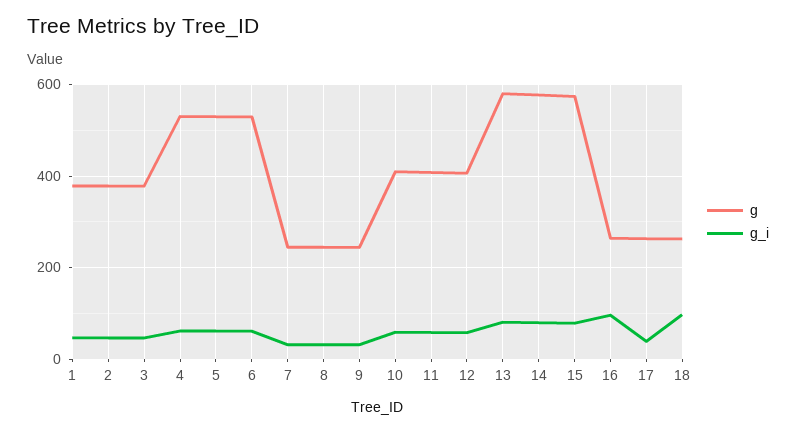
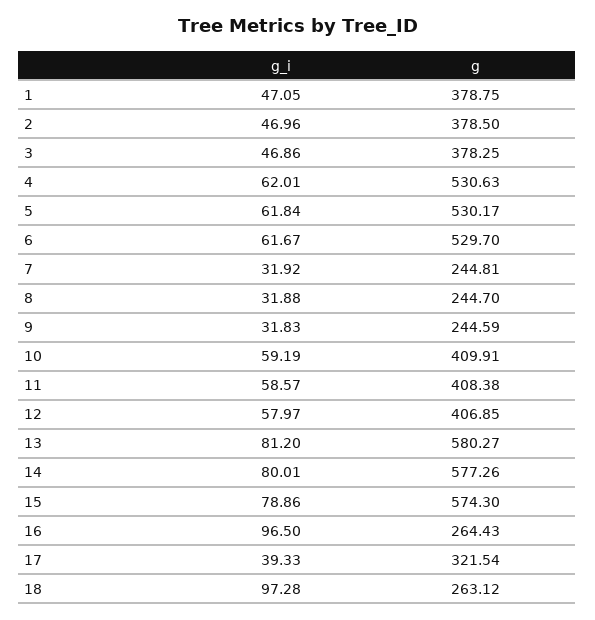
  {
    "g": {
      "1": 378.75,
      "2": 378.5,
      "3": 378.25,
      "4": 530.63,
      "5": 530.17,
      "6": 529.7,
      "7": 244.81,
      "8": 244.7,
      "9": 244.59,
      "10": 409.91,
      "11": 408.38,
      "12": 406.85,
      "13": 580.27,
      "14": 577.26,
      "15": 574.3,
      "16": 264.43,
-     "17": 260,
+     "17": 321.54,
      "18": 263.12
    },
    "g_i": {
      "1": 47.05,
      "2": 46.96,
      "3": 46.86,
      "4": 62.01,
      "5": 61.84,
      "6": 61.67,
      "7": 31.92,
      "8": 31.88,
      "9": 31.83,
      "10": 59.19,
      "11": 58.57,
      "12": 57.97,
      "13": 81.2,
      "14": 80.01,
      "15": 78.86,
      "16": 96.5,
      "17": 39.33,
      "18": 97.28
    }
  }

